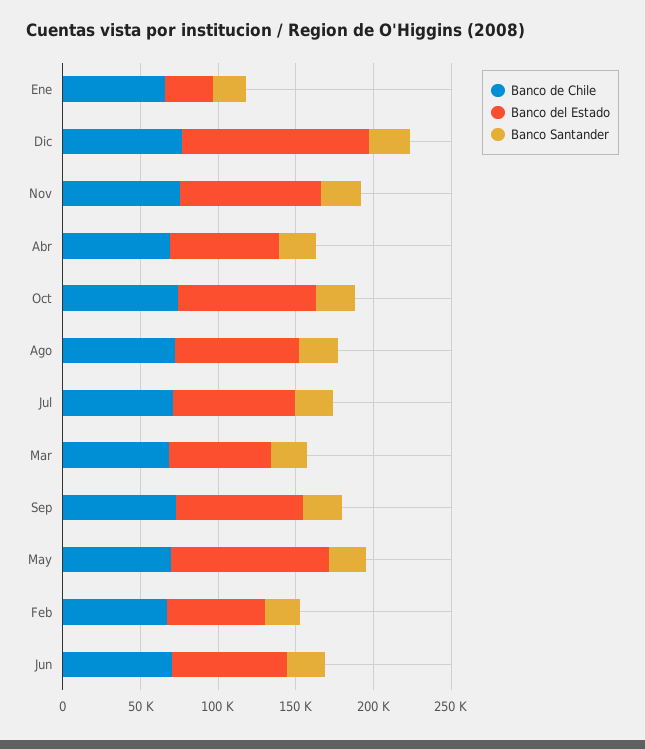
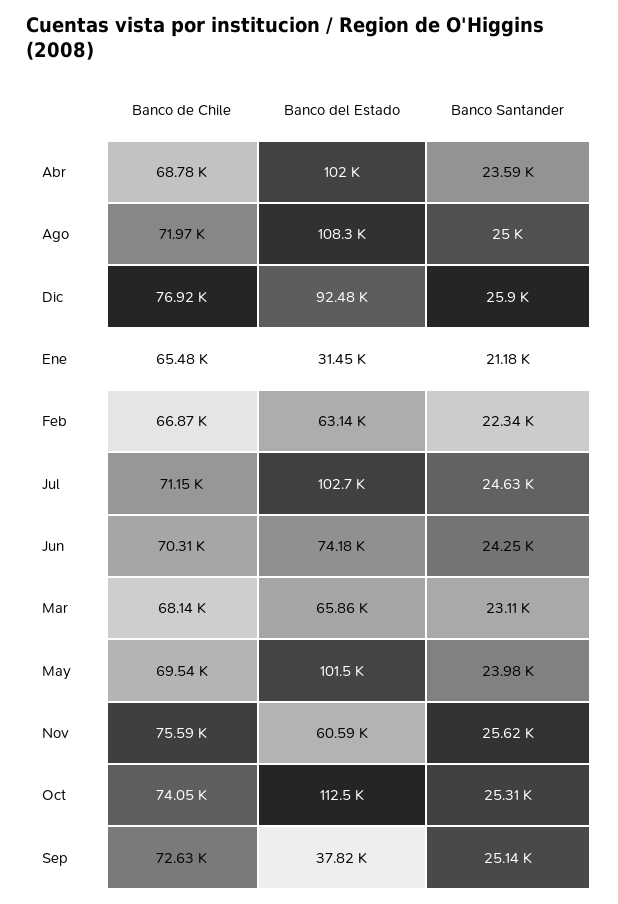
  {
    "Banco de Chile": {
      "Ene": 65480,
      "Dic": 76920,
      "Nov": 75590,
      "Abr": 68780,
      "Oct": 74050,
      "Ago": 71970,
      "Jul": 71150,
      "Mar": 68140,
      "Sep": 72630,
      "May": 69540,
      "Feb": 66870,
      "Jun": 70310
    },
    "Banco del Estado": {
      "Ene": 31450,
-     "Dic": 120000,
+     "Dic": 92480,
-     "Nov": 90000,
+     "Nov": 60590,
-     "Abr": 70000,
+     "Abr": 102000,
-     "Oct": 90000,
+     "Oct": 112500,
-     "Ago": 80000,
+     "Ago": 108300,
-     "Jul": 80000,
+     "Jul": 102700,
      "Mar": 65860,
-     "Sep": 80000,
+     "Sep": 37820,
      "May": 101500,
      "Feb": 63140,
      "Jun": 74180
    },
    "Banco Santander": {
      "Ene": 21180,
      "Dic": 25900,
      "Nov": 25620,
      "Abr": 23590,
      "Oct": 25310,
      "Ago": 25000,
      "Jul": 24630,
      "Mar": 23110,
      "Sep": 25140,
      "May": 23980,
      "Feb": 22340,
      "Jun": 24250
    }
  }

